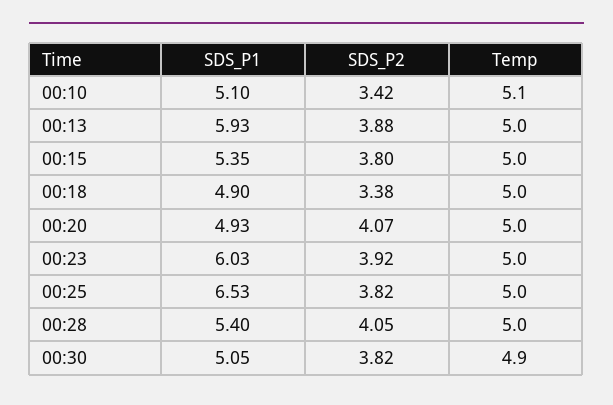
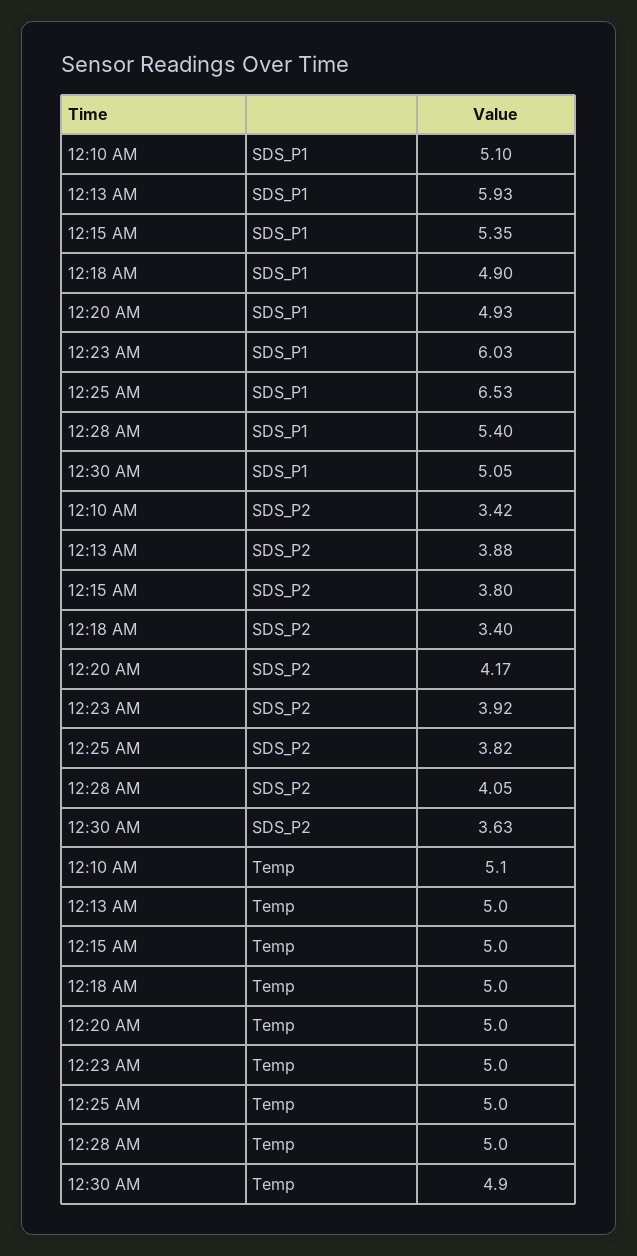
  {
    "SDS_P1": {
      "00:10": 5.1,
      "00:13": 5.93,
      "00:15": 5.35,
      "00:18": 4.9,
      "00:20": 4.93,
      "00:23": 6.03,
      "00:25": 6.53,
      "00:28": 5.4,
      "00:30": 5.05
    },
    "SDS_P2": {
      "00:10": 3.42,
      "00:13": 3.88,
      "00:15": 3.8,
-     "00:18": 3.38,
+     "00:18": 3.4,
-     "00:20": 4.07,
+     "00:20": 4.17,
      "00:23": 3.92,
      "00:25": 3.82,
      "00:28": 4.05,
-     "00:30": 3.82
+     "00:30": 3.63
    },
    "Temp": {
      "00:10": 5.1,
      "00:13": 5,
      "00:15": 5,
      "00:18": 5,
      "00:20": 5,
      "00:23": 5,
      "00:25": 5,
      "00:28": 5,
      "00:30": 4.9
    }
  }

